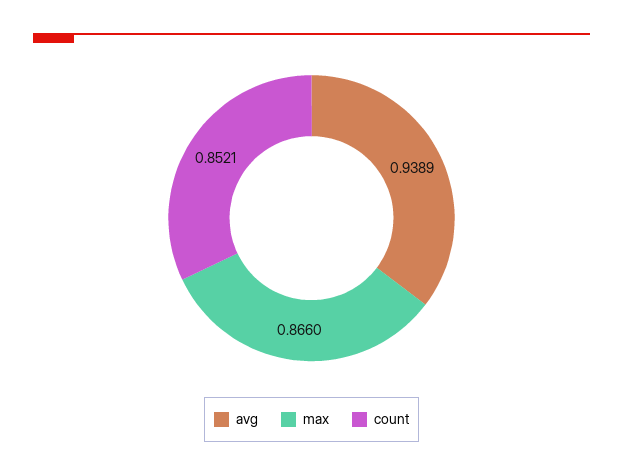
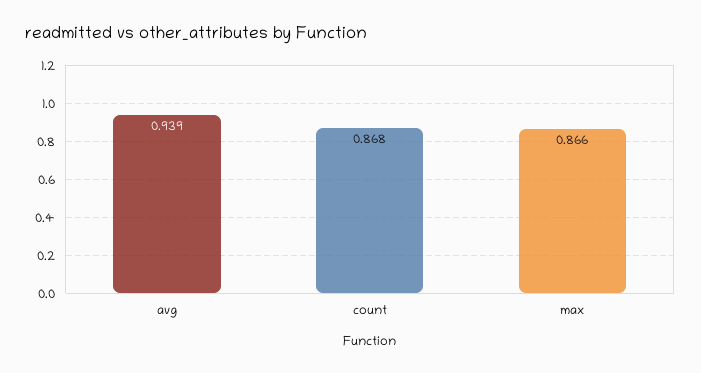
  {
    "avg": 0.9389,
    "max": 0.866,
-   "count": 0.8521
+   "count": 0.868
  }

